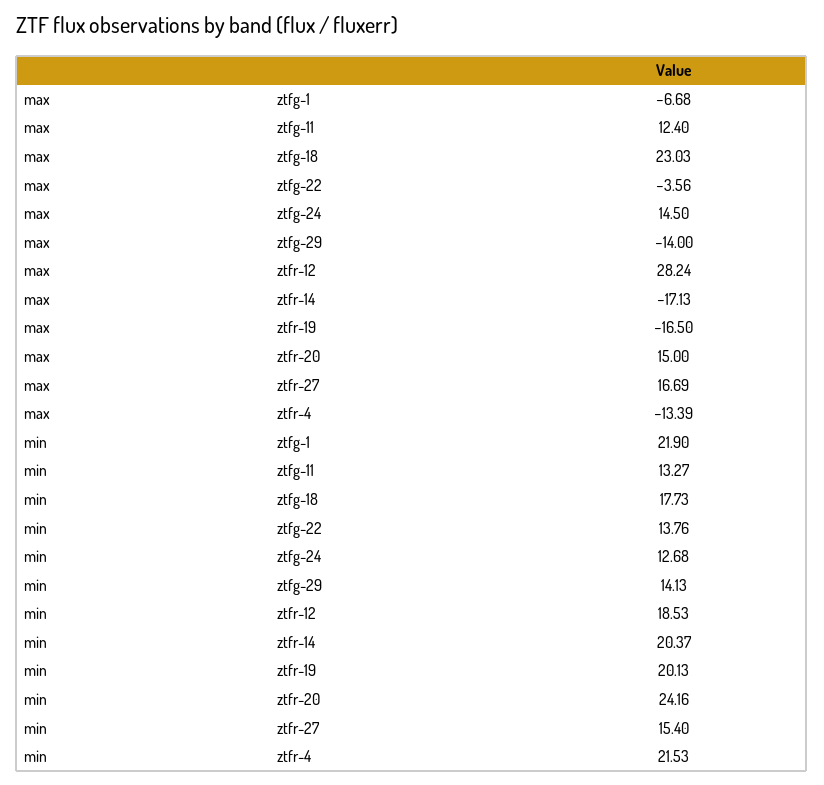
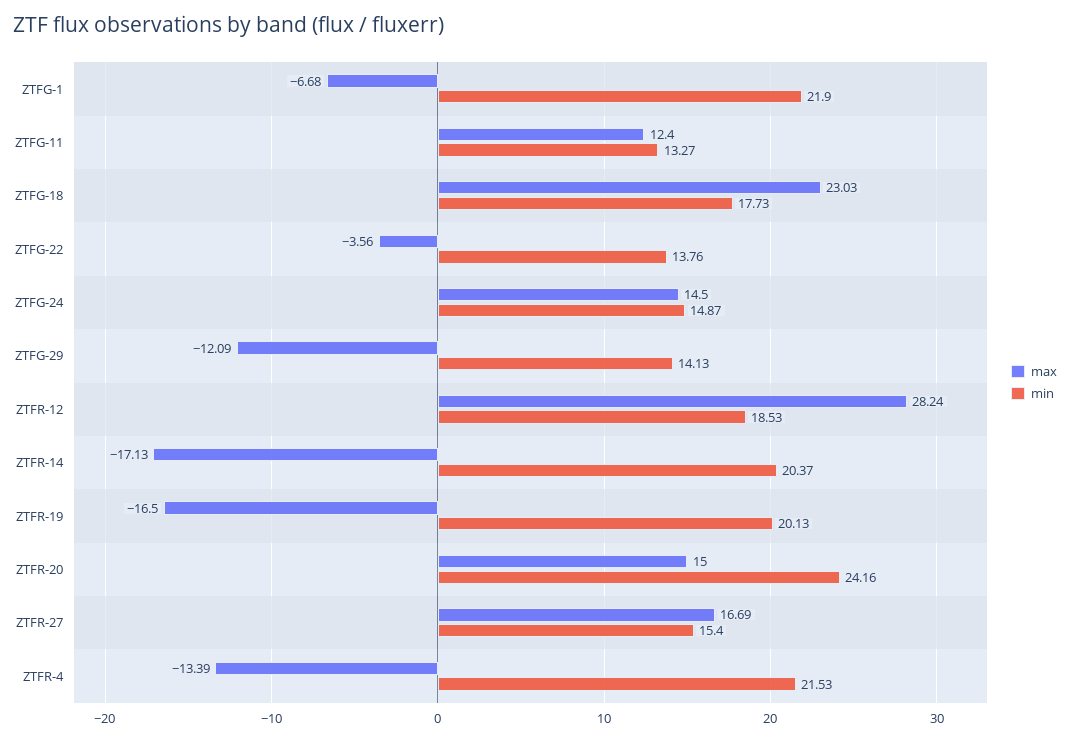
  {
    "max": {
      "ztfg-1": -6.68,
      "ztfg-11": 12.4,
      "ztfg-18": 23.03,
      "ztfg-22": -3.56,
      "ztfg-24": 14.5,
-     "ztfg-29": -14,
+     "ztfg-29": -12.09,
      "ztfr-12": 28.24,
      "ztfr-14": -17.13,
      "ztfr-19": -16.5,
      "ztfr-20": 15,
      "ztfr-27": 16.69,
      "ztfr-4": -13.39
    },
    "min": {
      "ztfg-1": 21.9,
      "ztfg-11": 13.27,
      "ztfg-18": 17.73,
      "ztfg-22": 13.76,
-     "ztfg-24": 12.68,
+     "ztfg-24": 14.87,
      "ztfg-29": 14.13,
      "ztfr-12": 18.53,
      "ztfr-14": 20.37,
      "ztfr-19": 20.13,
      "ztfr-20": 24.16,
      "ztfr-27": 15.4,
      "ztfr-4": 21.53
    }
  }

